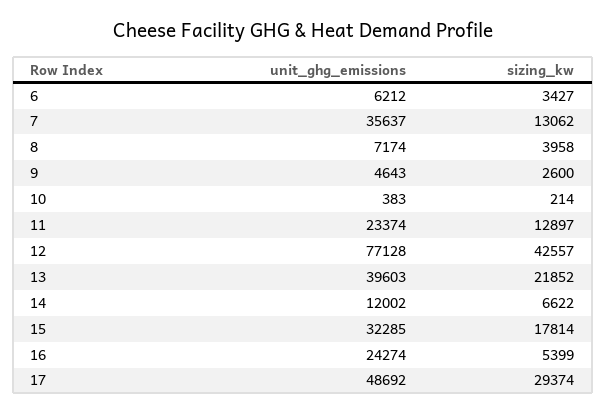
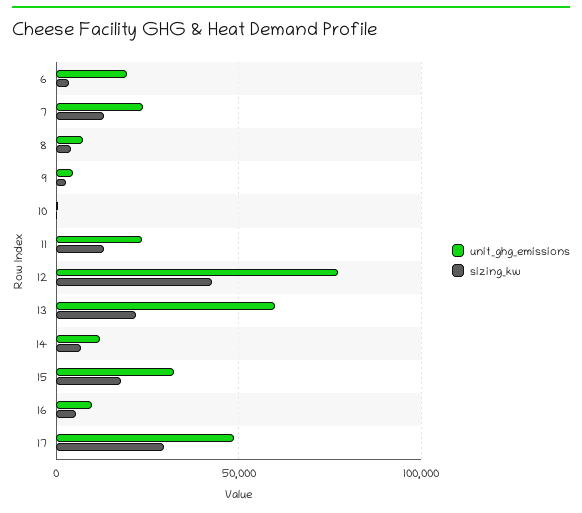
  {
    "unit_ghg_emissions": {
-     "6": 6212,
+     "6": 20000,
-     "7": 35637,
+     "7": 25000,
      "8": 7174,
      "9": 4643,
      "10": 383,
      "11": 23374,
      "12": 77128,
-     "13": 39603,
+     "13": 60000,
      "14": 12002,
      "15": 32285,
-     "16": 24274,
+     "16": 10000,
      "17": 48692
    },
    "sizing_kw": {
      "6": 3427,
      "7": 13062,
      "8": 3958,
      "9": 2600,
      "10": 214,
      "11": 12897,
      "12": 42557,
      "13": 21852,
      "14": 6622,
      "15": 17814,
      "16": 5399,
      "17": 29374
    }
  }

